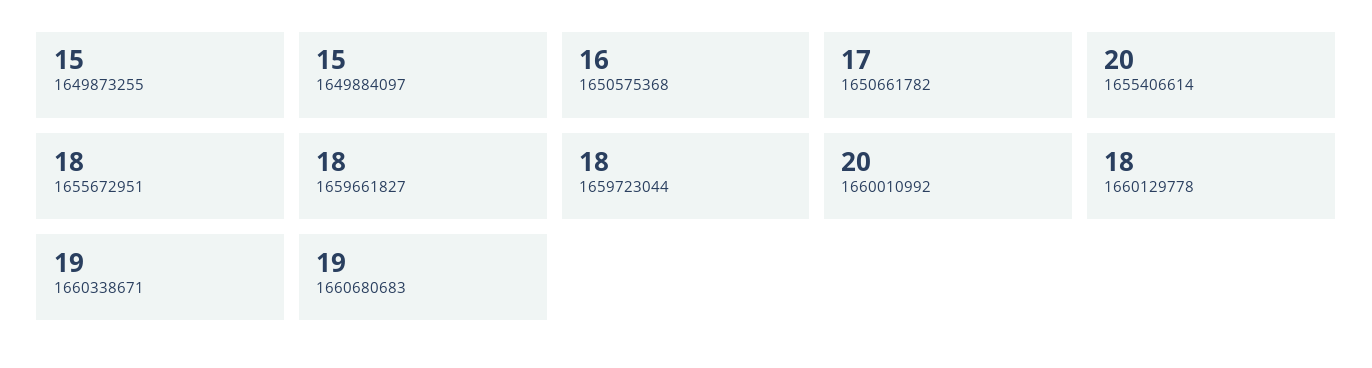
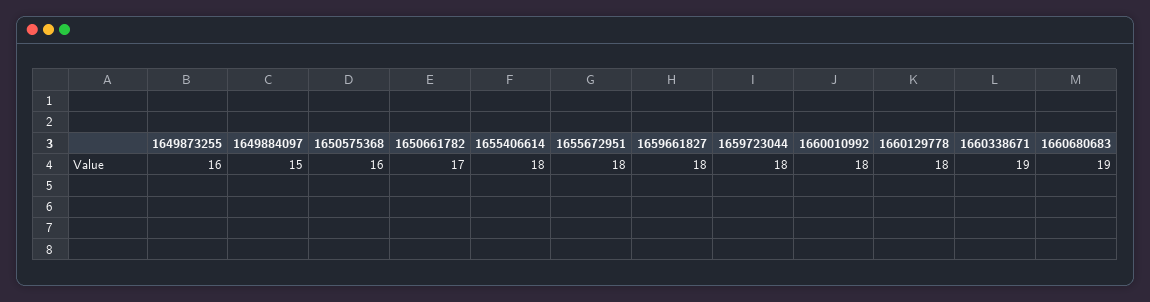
  {
-   "1649873255": 15,
+   "1649873255": 16,
    "1649884097": 15,
    "1650575368": 16,
    "1650661782": 17,
-   "1655406614": 20,
+   "1655406614": 18,
    "1655672951": 18,
    "1659661827": 18,
    "1659723044": 18,
-   "1660010992": 20,
+   "1660010992": 18,
    "1660129778": 18,
    "1660338671": 19,
    "1660680683": 19
  }

